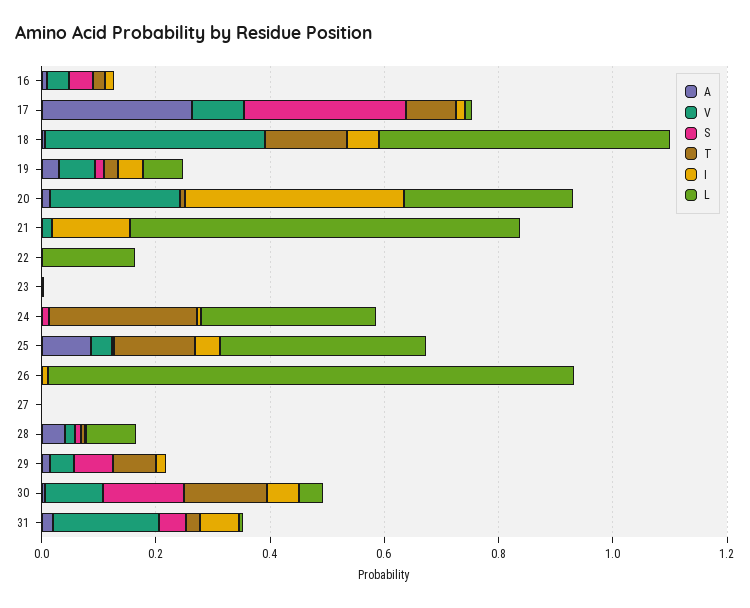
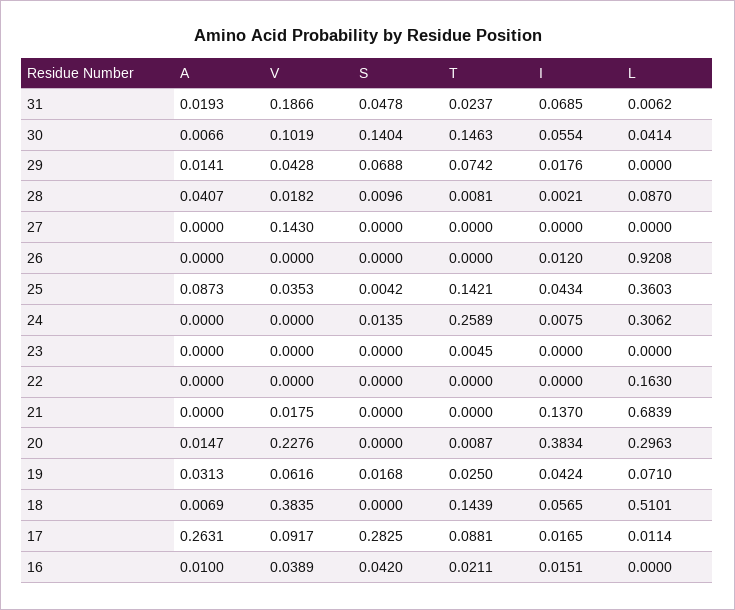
  {
    "A": {
      "16": 0.01,
      "17": 0.2631,
      "18": 0.0069,
      "19": 0.0313,
      "20": 0.0147,
      "21": 0,
      "22": 0,
      "23": 0,
      "24": 0,
      "25": 0.0873,
      "26": 0,
      "27": 0,
      "28": 0.0407,
      "29": 0.0141,
      "30": 0.0066,
      "31": 0.0193
    },
    "V": {
      "16": 0.0389,
      "17": 0.0917,
      "18": 0.3835,
      "19": 0.0616,
      "20": 0.2276,
      "21": 0.0175,
      "22": 0,
      "23": 0,
      "24": 0,
      "25": 0.0353,
      "26": 0,
-     "27": 0,
+     "27": 0.143,
      "28": 0.0182,
      "29": 0.0428,
      "30": 0.1019,
      "31": 0.1866
    },
    "S": {
      "16": 0.042,
      "17": 0.2825,
      "18": 0,
      "19": 0.0168,
      "20": 0,
      "21": 0,
      "22": 0,
      "23": 0,
      "24": 0.0135,
      "25": 0.0042,
      "26": 0,
      "27": 0,
      "28": 0.0096,
      "29": 0.0688,
      "30": 0.1404,
      "31": 0.0478
    },
    "T": {
      "16": 0.0211,
      "17": 0.0881,
      "18": 0.1439,
      "19": 0.025,
      "20": 0.0087,
      "21": 0,
      "22": 0,
      "23": 0.0045,
      "24": 0.2589,
      "25": 0.1421,
      "26": 0,
      "27": 0,
      "28": 0.0081,
      "29": 0.0742,
      "30": 0.1463,
      "31": 0.0237
    },
    "I": {
      "16": 0.0151,
      "17": 0.0165,
      "18": 0.0565,
      "19": 0.0424,
      "20": 0.3834,
      "21": 0.137,
      "22": 0,
      "23": 0,
      "24": 0.0075,
      "25": 0.0434,
      "26": 0.012,
      "27": 0,
      "28": 0.0021,
      "29": 0.0176,
      "30": 0.0554,
      "31": 0.0685
    },
    "L": {
      "16": 0,
      "17": 0.0114,
      "18": 0.5101,
      "19": 0.071,
      "20": 0.2963,
      "21": 0.6839,
      "22": 0.163,
      "23": 0,
      "24": 0.3062,
      "25": 0.3603,
      "26": 0.9208,
      "27": 0,
      "28": 0.087,
      "29": 0,
      "30": 0.0414,
      "31": 0.0062
    }
  }

